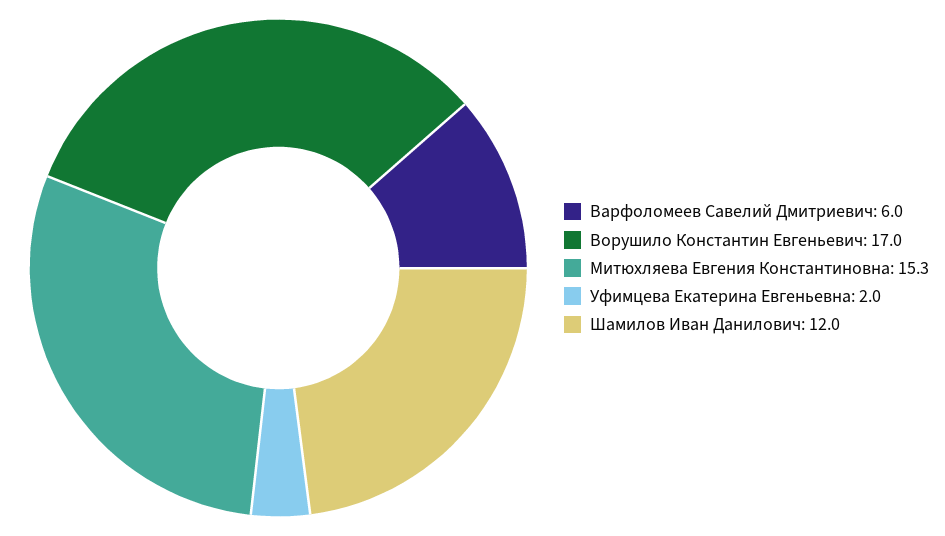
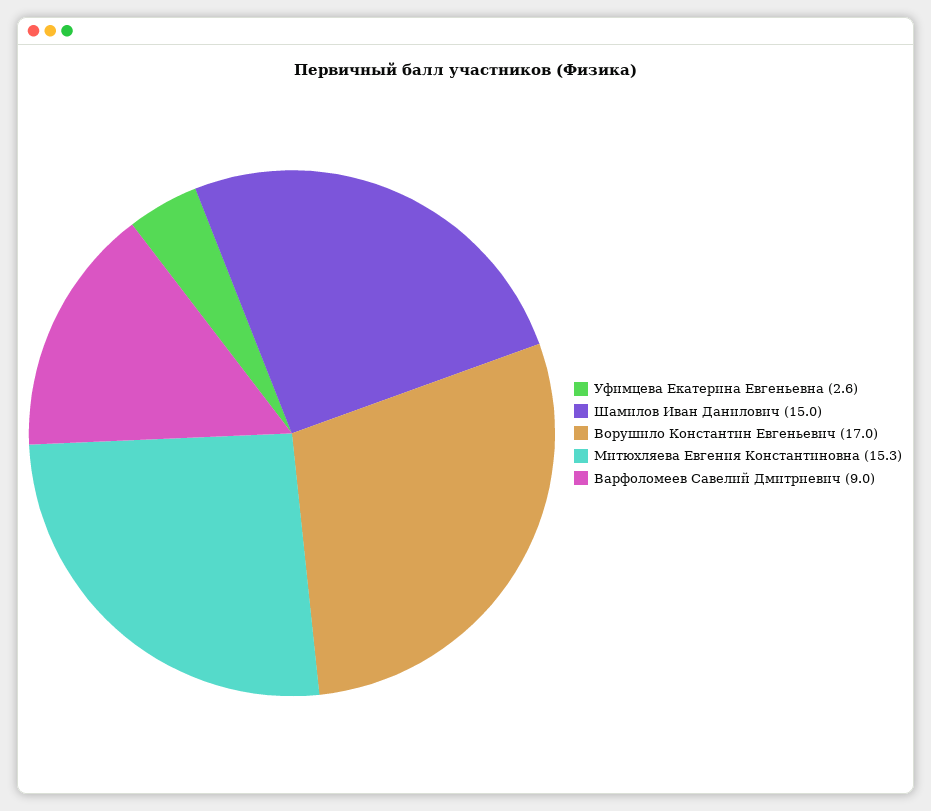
  {
-   "Варфоломеев Савелий Дмитриевич": 6,
+   "Варфоломеев Савелий Дмитриевич": 9,
    "Ворушило Константин Евгеньевич": 17,
    "Митюхляева Евгения Константиновна": 15.3,
-   "Уфимцева Екатерина Евгеньевна": 2,
+   "Уфимцева Екатерина Евгеньевна": 2.6,
-   "Шамилов Иван Данилович": 12
+   "Шамилов Иван Данилович": 15
  }

